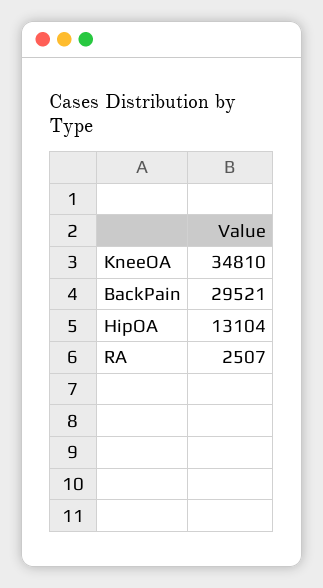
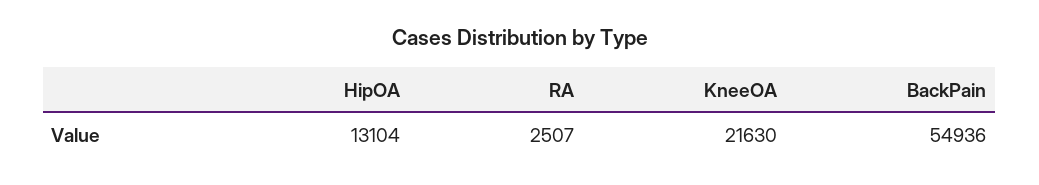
  {
-   "KneeOA": 34810,
+   "KneeOA": 21630,
-   "BackPain": 29521,
+   "BackPain": 54936,
    "HipOA": 13104,
    "RA": 2507
  }

